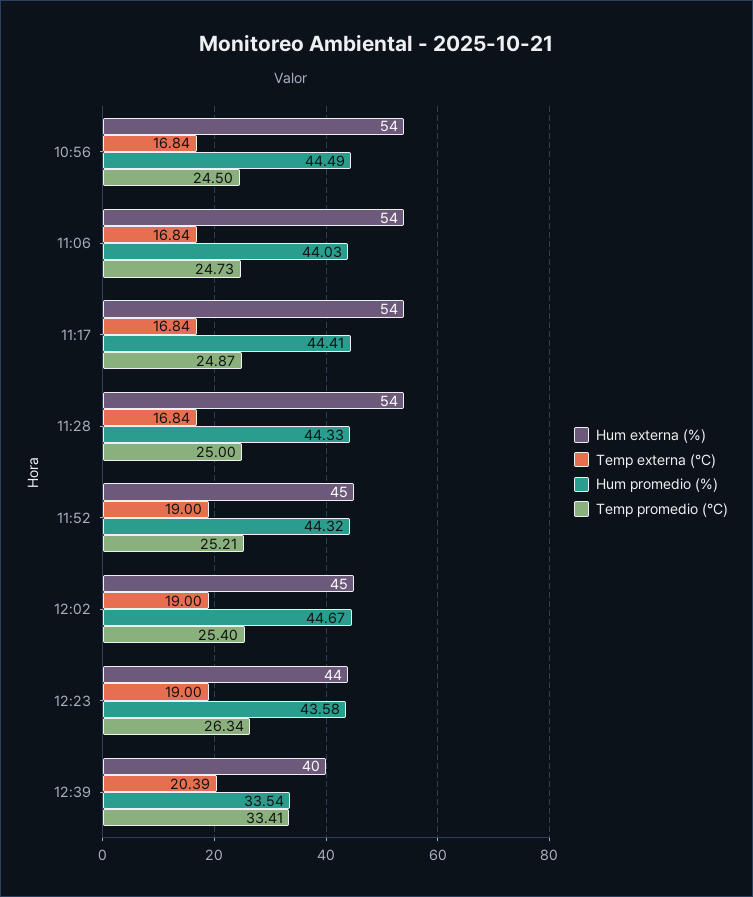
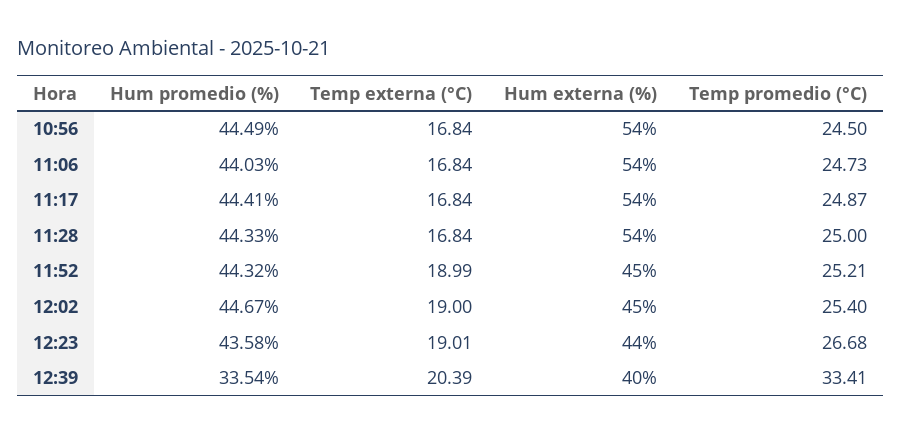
  {
    "Hum externa (%)": {
      "10:56": 54,
      "11:06": 54,
      "11:17": 54,
      "11:28": 54,
      "11:52": 45,
      "12:02": 45,
      "12:23": 44,
      "12:39": 40
    },
    "Temp externa (°C)": {
      "10:56": 16.84,
      "11:06": 16.84,
      "11:17": 16.84,
      "11:28": 16.84,
-     "11:52": 19,
+     "11:52": 18.99,
      "12:02": 19,
-     "12:23": 19,
+     "12:23": 19.01,
      "12:39": 20.39
    },
    "Hum promedio (%)": {
      "10:56": 44.49,
      "11:06": 44.03,
      "11:17": 44.41,
      "11:28": 44.33,
      "11:52": 44.32,
      "12:02": 44.67,
      "12:23": 43.58,
      "12:39": 33.54
    },
    "Temp promedio (°C)": {
      "10:56": 24.5,
      "11:06": 24.73,
      "11:17": 24.87,
      "11:28": 25,
      "11:52": 25.21,
      "12:02": 25.4,
-     "12:23": 26.34,
+     "12:23": 26.68,
      "12:39": 33.41
    }
  }

